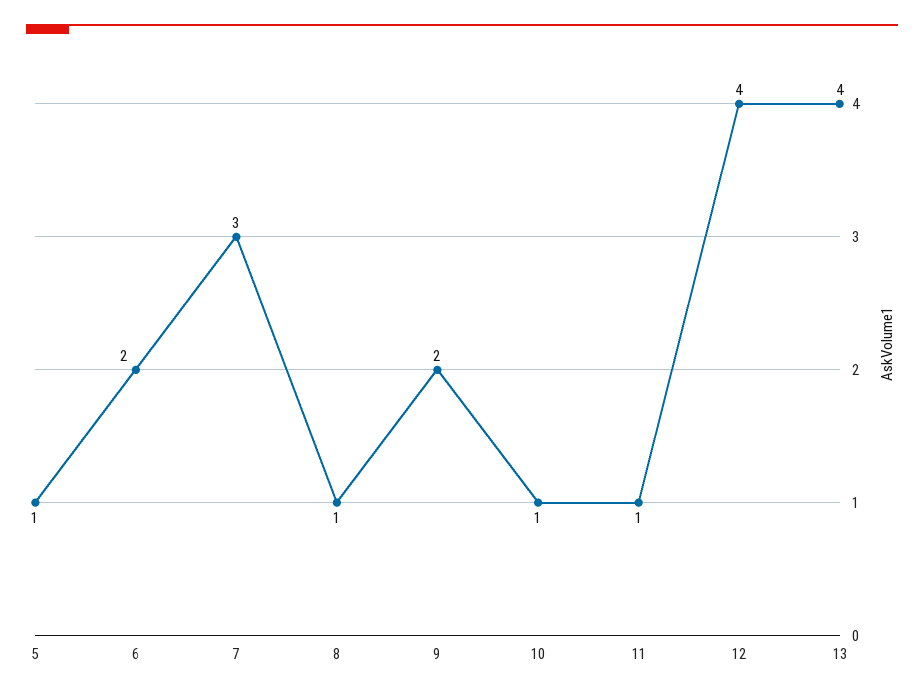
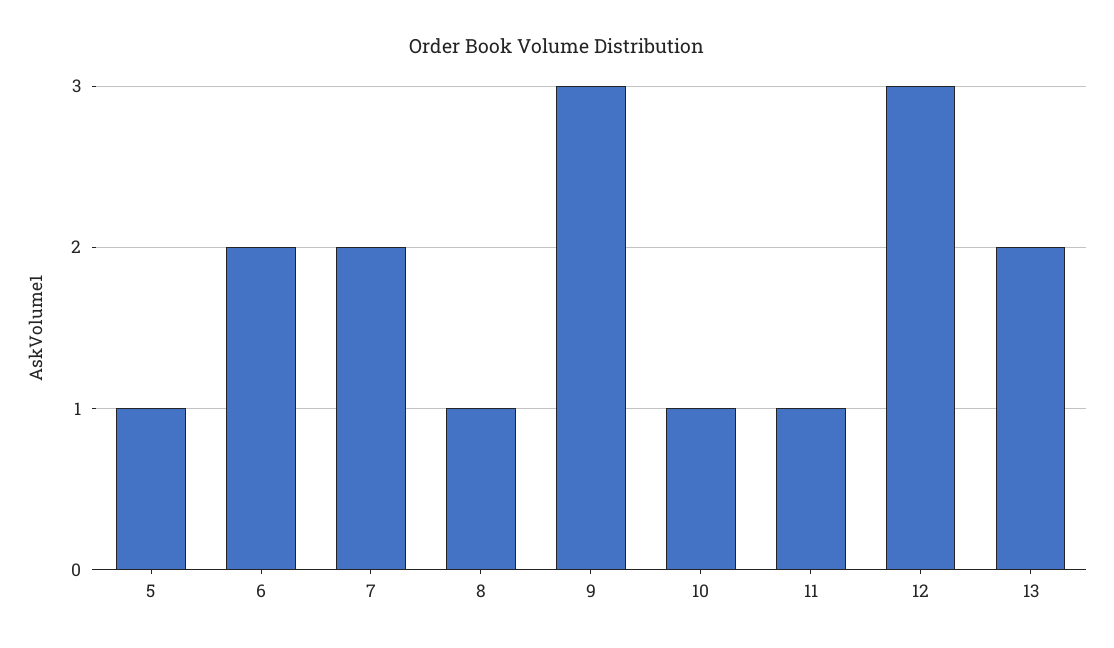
  {
    "5": 1,
    "6": 2,
-   "7": 3,
+   "7": 2,
    "8": 1,
-   "9": 2,
+   "9": 3,
    "10": 1,
    "11": 1,
-   "12": 4,
+   "12": 3,
-   "13": 4
+   "13": 2
  }

